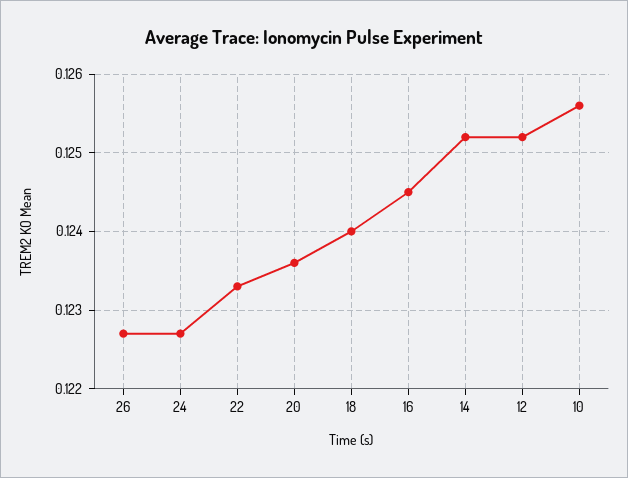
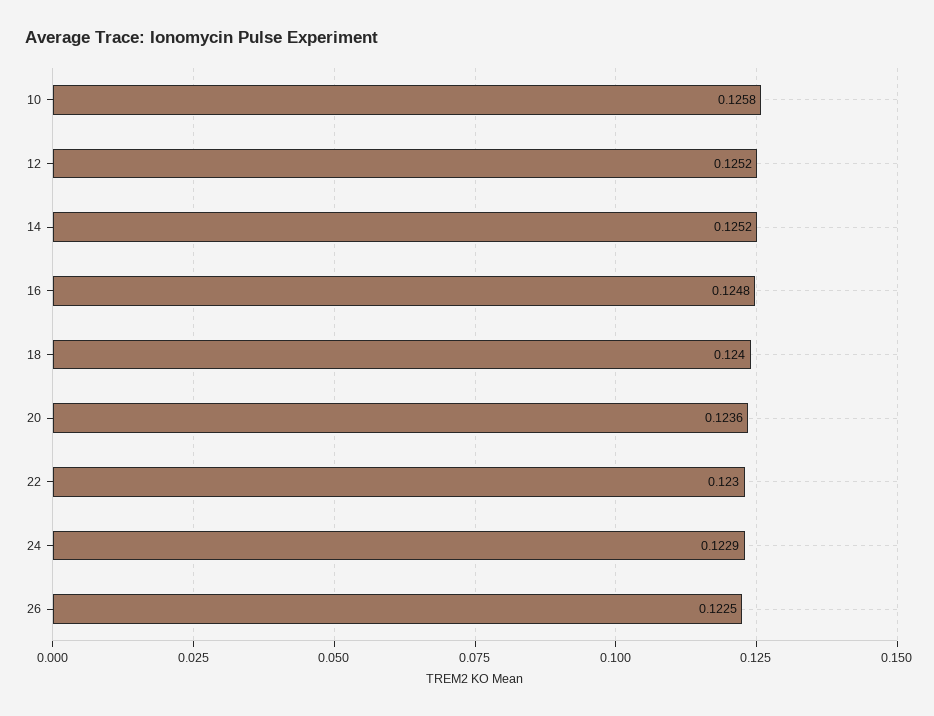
  {
-   "26": 0.1227,
+   "26": 0.1225,
-   "24": 0.1227,
+   "24": 0.1229,
-   "22": 0.1233,
+   "22": 0.123,
    "20": 0.1236,
    "18": 0.124,
-   "16": 0.1245,
+   "16": 0.1248,
    "14": 0.1252,
    "12": 0.1252,
-   "10": 0.1256
+   "10": 0.1258
  }

